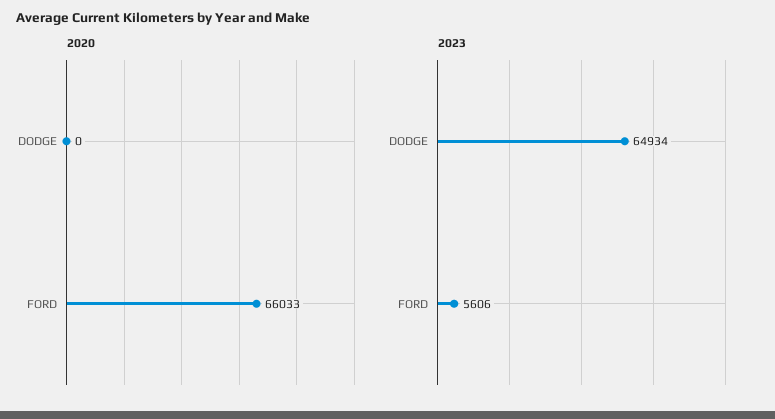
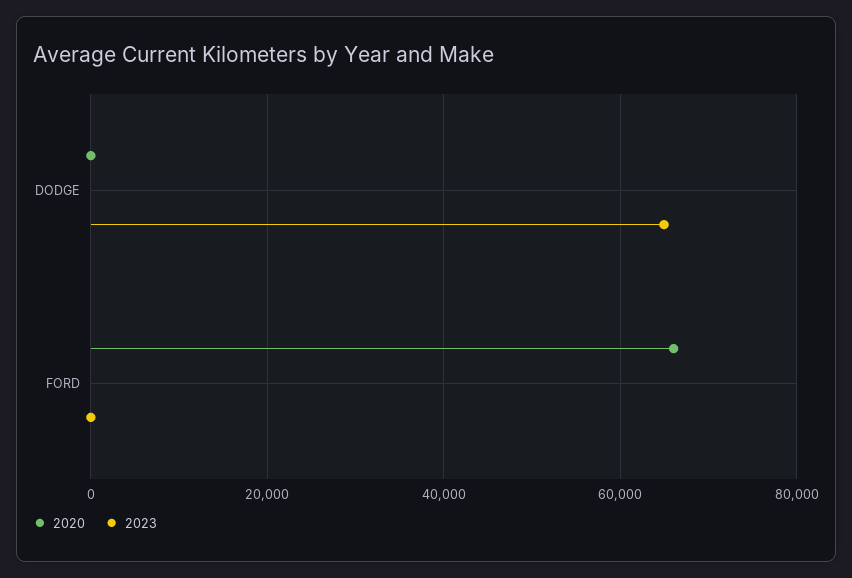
  {
    "2020": {
      "DODGE": 0,
      "FORD": 66033
    },
    "2023": {
      "DODGE": 64934,
-     "FORD": 5606
+     "FORD": 0
    }
  }

